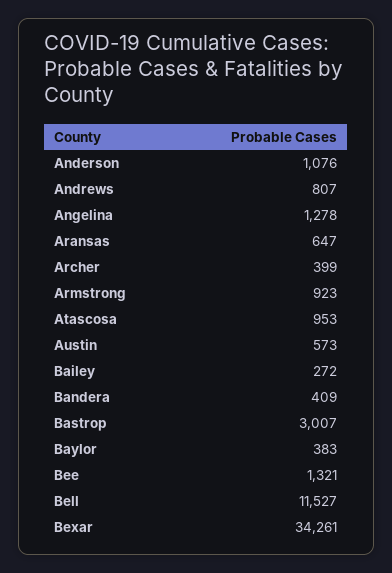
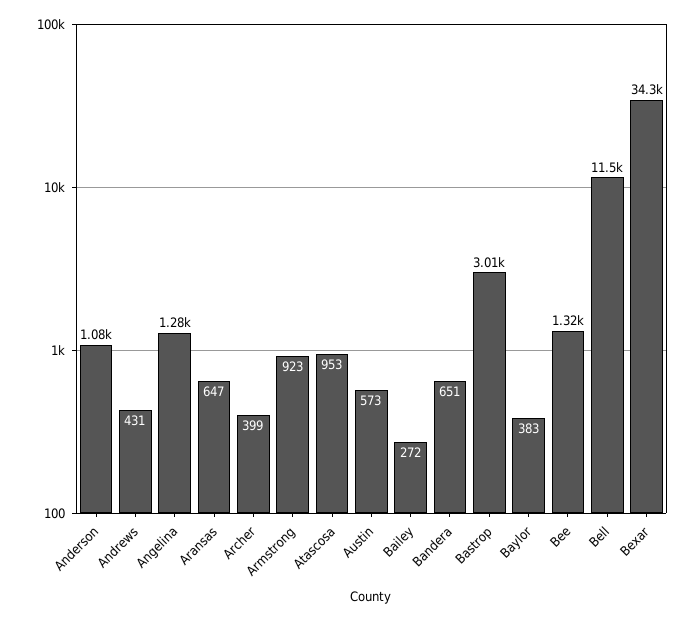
  {
    "Anderson": 1076,
-   "Andrews": 807,
+   "Andrews": 431,
    "Angelina": 1278,
    "Aransas": 647,
    "Archer": 399,
    "Armstrong": 923,
    "Atascosa": 953,
    "Austin": 573,
    "Bailey": 272,
-   "Bandera": 409,
+   "Bandera": 651,
    "Bastrop": 3007,
    "Baylor": 383,
    "Bee": 1321,
    "Bell": 11527,
    "Bexar": 34261
  }

